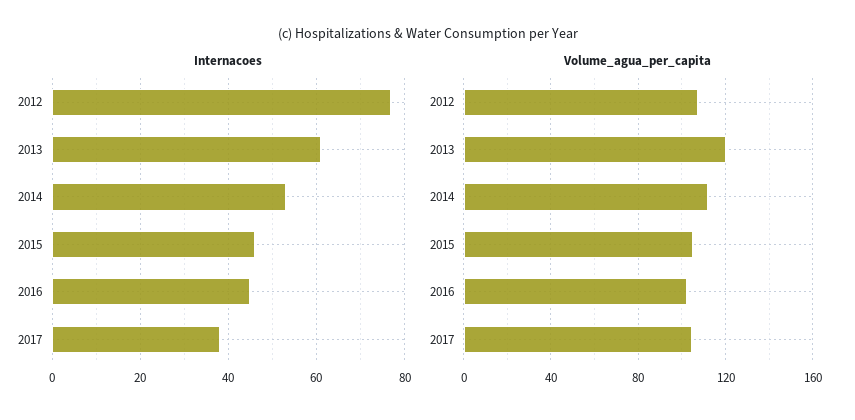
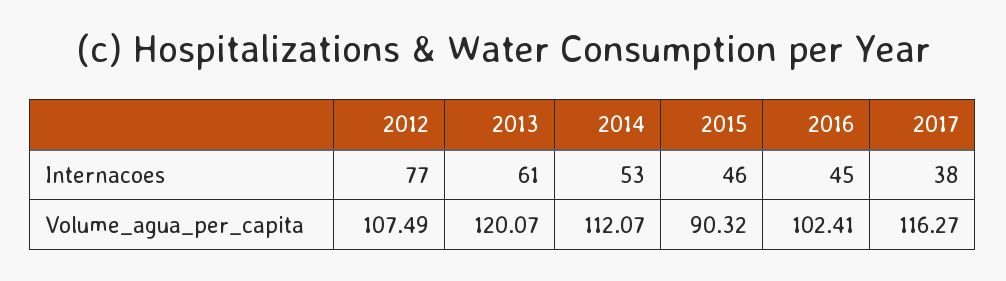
  {
    "Internacoes": {
      "2012": 77,
      "2013": 61,
      "2014": 53,
      "2015": 46,
      "2016": 45,
      "2017": 38
    },
    "Volume_agua_per_capita": {
      "2012": 107.49,
      "2013": 120.07,
      "2014": 112.07,
-     "2015": 105,
+     "2015": 90.32,
      "2016": 102.41,
-     "2017": 105
+     "2017": 116.27
    }
  }

